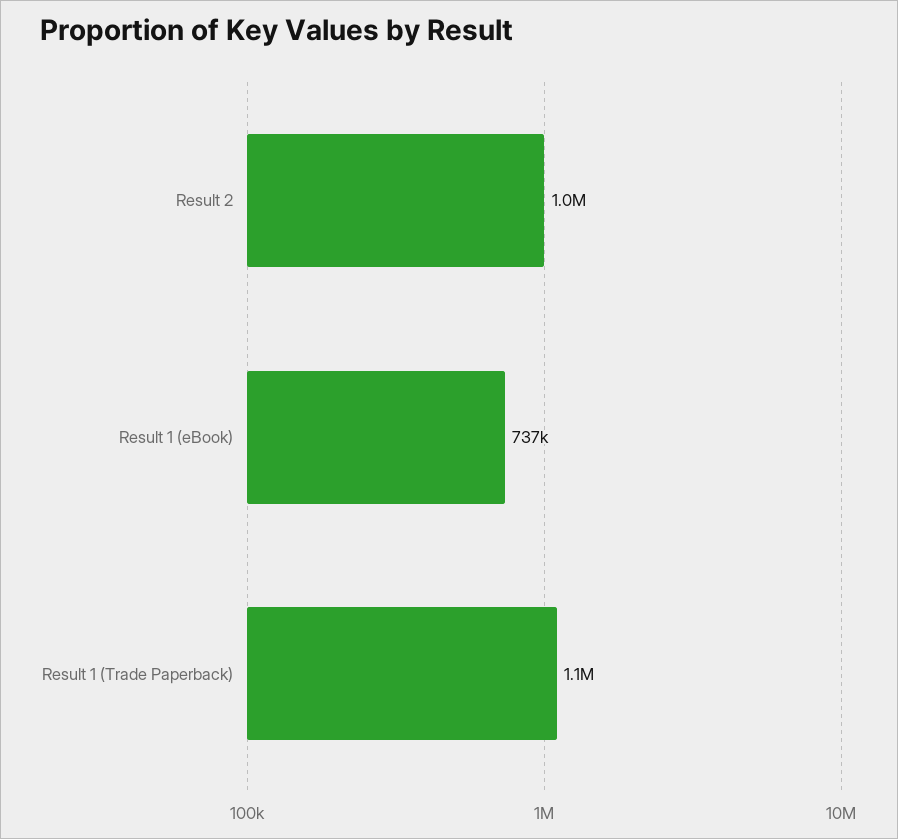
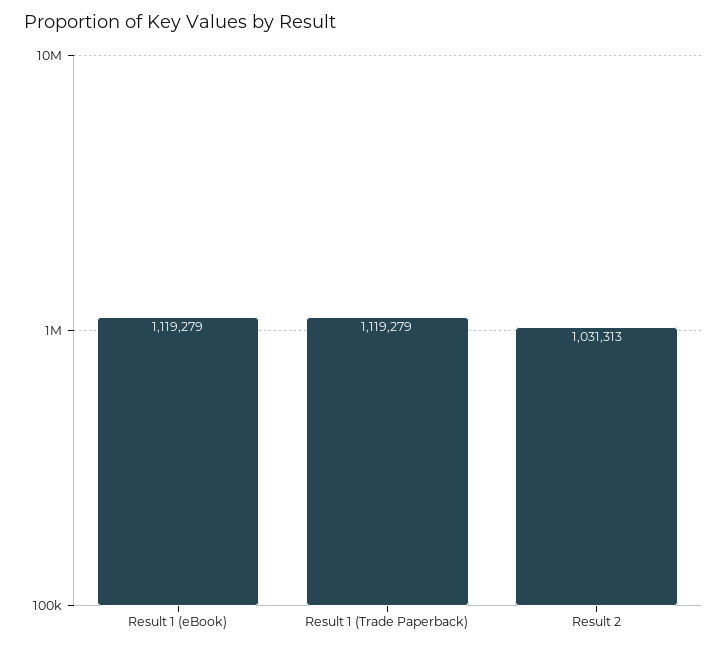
  {
    "Result 2": 1031313,
-   "Result 1 (eBook)": 737000,
+   "Result 1 (eBook)": 1119279,
    "Result 1 (Trade Paperback)": 1119279
  }

